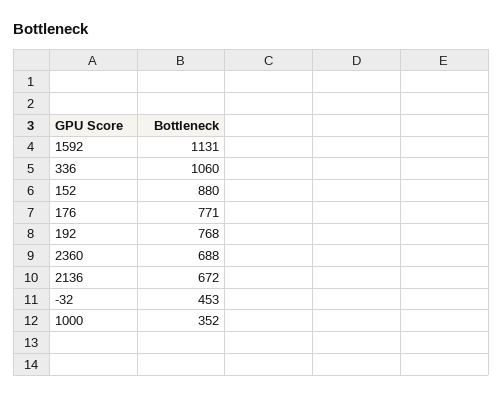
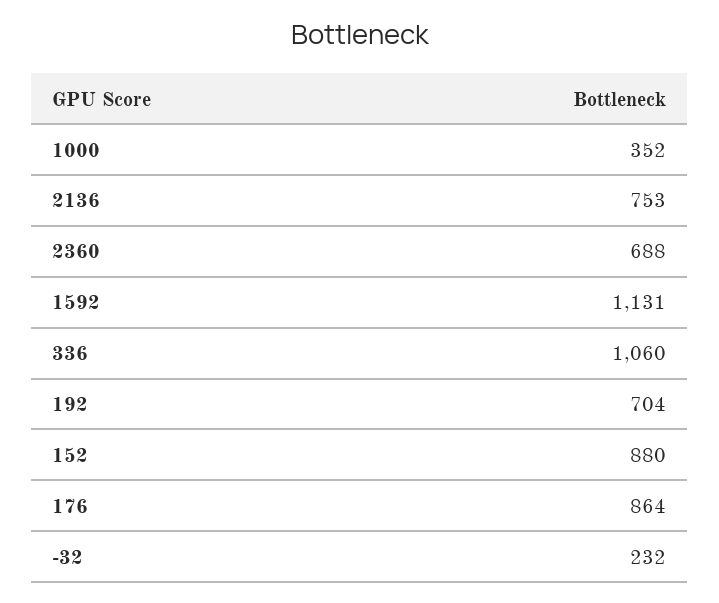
  {
    "1592": 1131,
    "336": 1060,
    "152": 880,
-   "176": 771,
+   "176": 864,
-   "192": 768,
+   "192": 704,
    "2360": 688,
-   "2136": 672,
+   "2136": 753,
-   "-32": 453,
+   "-32": 232,
    "1000": 352
  }

